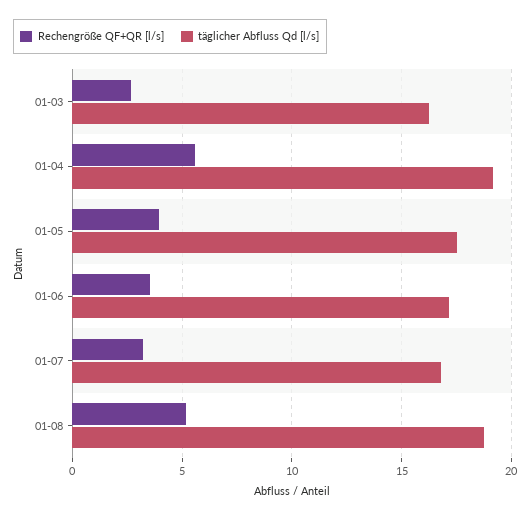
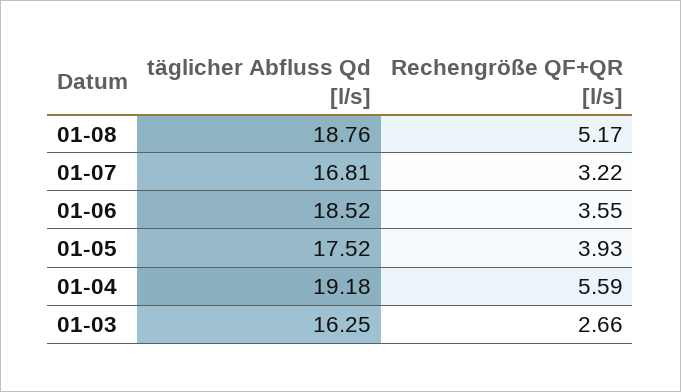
  {
    "Rechengröße QF+QR [l/s]": {
      "01-03": 2.66,
      "01-04": 5.59,
      "01-05": 3.93,
      "01-06": 3.55,
      "01-07": 3.22,
      "01-08": 5.17
    },
    "täglicher Abfluss Qd [l/s]": {
      "01-03": 16.25,
      "01-04": 19.18,
      "01-05": 17.52,
-     "01-06": 17,
+     "01-06": 18.52,
      "01-07": 16.81,
      "01-08": 18.76
    }
  }

